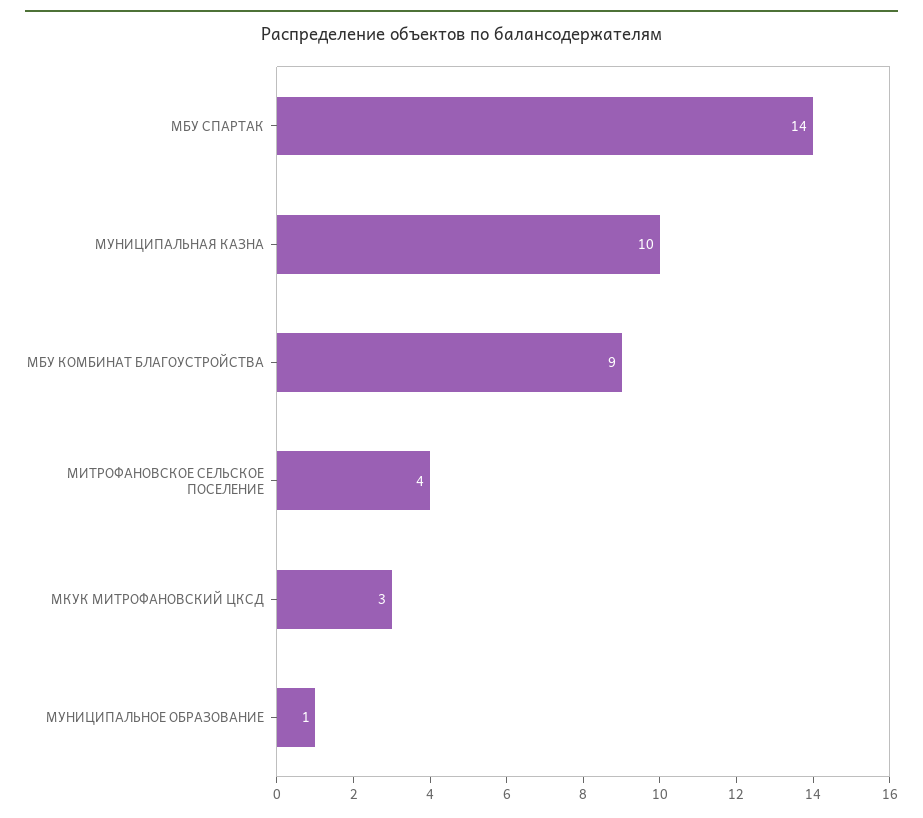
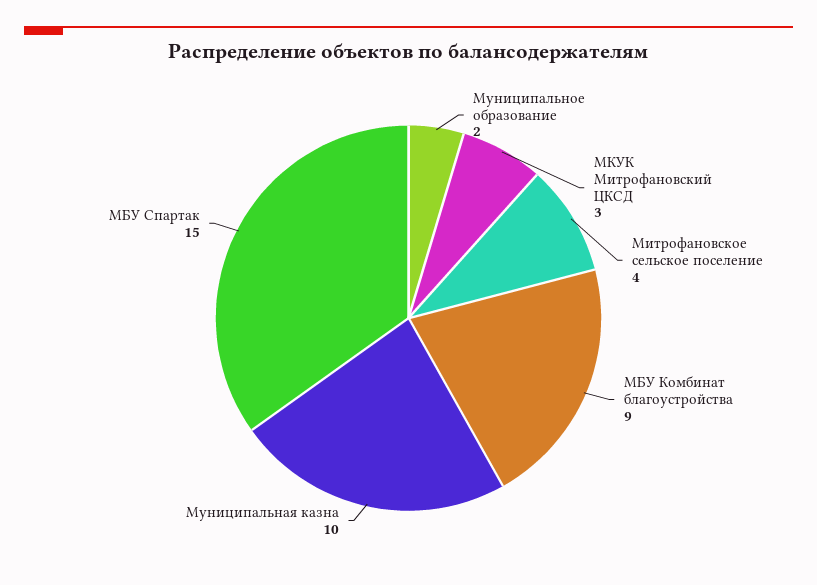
  {
-   "МБУ СПАРТАК": 14,
+   "МБУ СПАРТАК": 15,
    "МУНИЦИПАЛЬНАЯ КАЗНА": 10,
    "МБУ КОМБИНАТ БЛАГОУСТРОЙСТВА": 9,
    "МИТРОФАНОВСКОЕ СЕЛЬСКОЕ ПОСЕЛЕНИЕ": 4,
    "МКУК МИТРОФАНОВСКИЙ ЦКСД": 3,
-   "МУНИЦИПАЛЬНОЕ ОБРАЗОВАНИЕ": 1
+   "МУНИЦИПАЛЬНОЕ ОБРАЗОВАНИЕ": 2
  }

